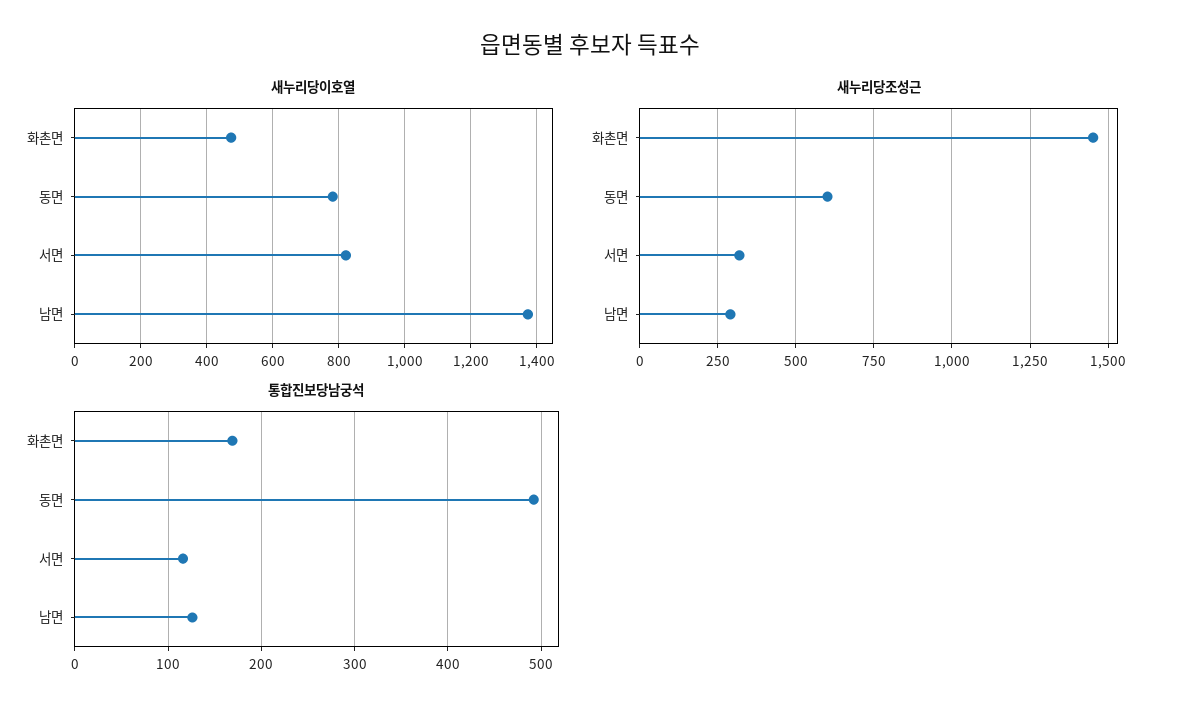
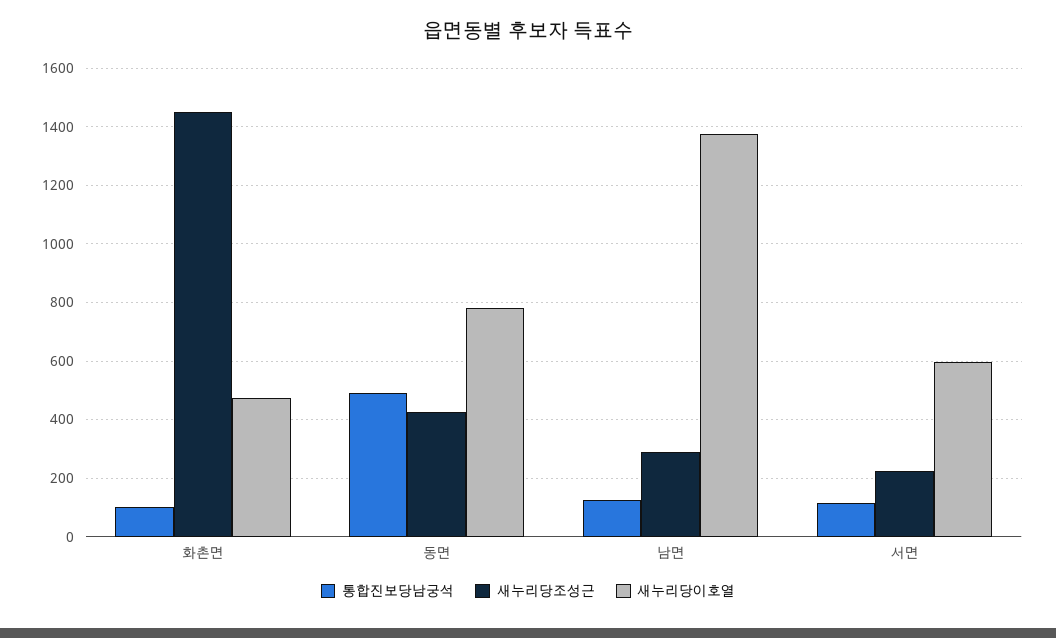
  {
    "새누리당이호열": {
      "화촌면": 480,
      "동면": 780,
-     "서면": 820,
+     "서면": 600,
      "남면": 1380
    },
    "새누리당조성근": {
      "화촌면": 1450,
-     "동면": 600,
+     "동면": 425,
-     "서면": 325,
+     "서면": 225,
      "남면": 300
    },
    "통합진보당남궁석": {
-     "화촌면": 170,
+     "화촌면": 100,
      "동면": 490,
      "서면": 120,
      "남면": 130
    }
  }

